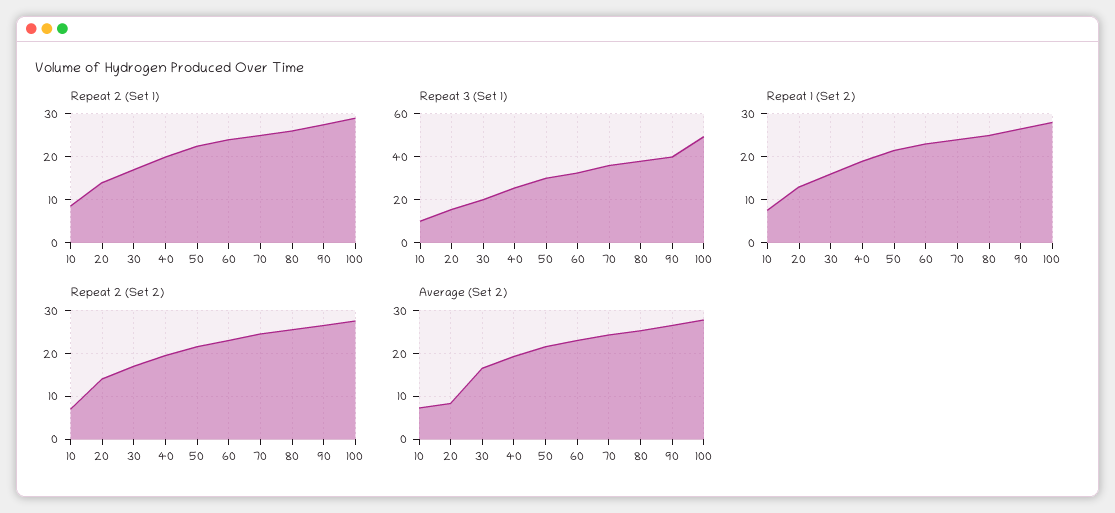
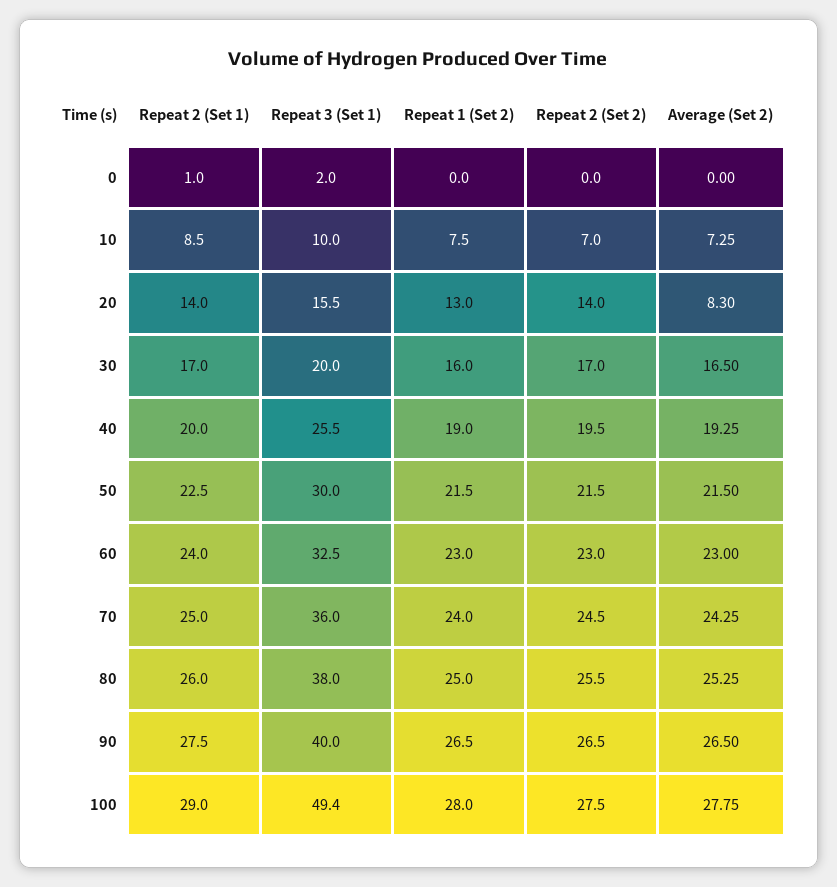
  {
    "Repeat 2 (Set 1)": {
      "10": 8.5,
      "20": 14,
      "30": 17,
      "40": 20,
      "50": 22.5,
      "60": 24,
      "70": 25,
      "80": 26,
      "90": 27.5,
-     "100": 29
+     "100": 29,
+     "0": 1
    },
    "Repeat 3 (Set 1)": {
      "10": 10,
      "20": 15.5,
      "30": 20,
      "40": 25.5,
      "50": 30,
      "60": 32.5,
      "70": 36,
      "80": 38,
      "90": 40,
-     "100": 49.4
+     "100": 49.4,
+     "0": 2
    },
    "Repeat 1 (Set 2)": {
      "10": 7.5,
      "20": 13,
      "30": 16,
      "40": 19,
      "50": 21.5,
      "60": 23,
      "70": 24,
      "80": 25,
      "90": 26.5,
-     "100": 28
+     "100": 28,
+     "0": 0
    },
    "Repeat 2 (Set 2)": {
      "10": 7,
      "20": 14,
      "30": 17,
      "40": 19.5,
      "50": 21.5,
      "60": 23,
      "70": 24.5,
      "80": 25.5,
      "90": 26.5,
-     "100": 27.5
+     "100": 27.5,
+     "0": 0
    },
    "Average (Set 2)": {
      "10": 7.25,
      "20": 8.3,
      "30": 16.5,
      "40": 19.25,
      "50": 21.5,
      "60": 23,
      "70": 24.25,
      "80": 25.25,
      "90": 26.5,
-     "100": 27.75
+     "100": 27.75,
+     "0": 0
    }
  }

